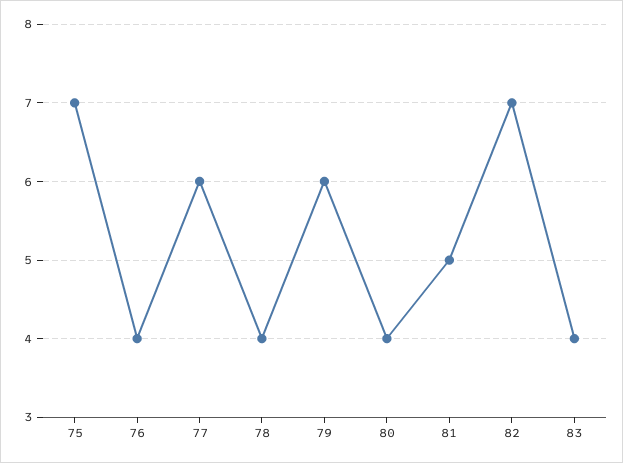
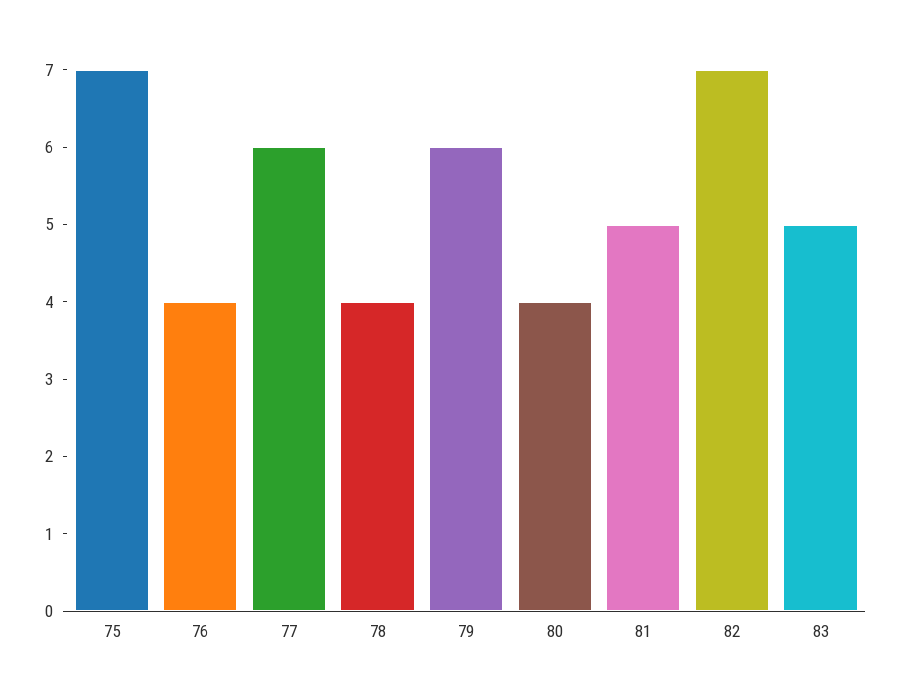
  {
    "75": 7,
    "76": 4,
    "77": 6,
    "78": 4,
    "79": 6,
    "80": 4,
    "81": 5,
    "82": 7,
-   "83": 4
+   "83": 5
  }

